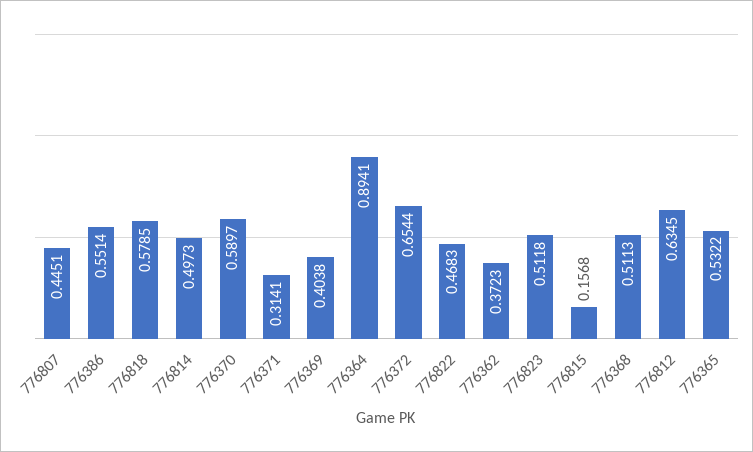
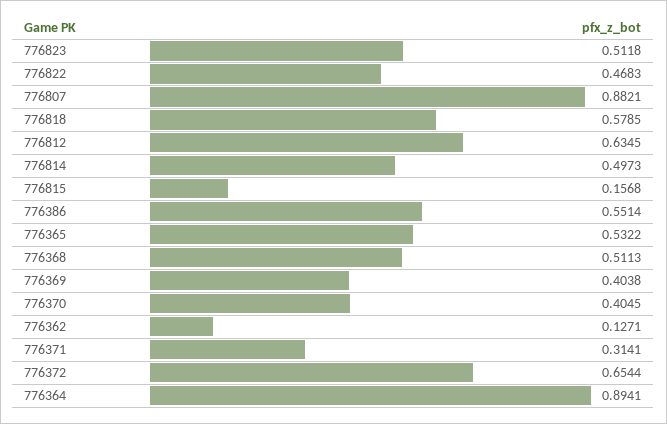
  {
-   "776807": 0.4451,
+   "776807": 0.8821,
    "776386": 0.5514,
    "776818": 0.5785,
    "776814": 0.4973,
-   "776370": 0.5897,
+   "776370": 0.4045,
    "776371": 0.3141,
    "776369": 0.4038,
    "776364": 0.8941,
    "776372": 0.6544,
    "776822": 0.4683,
-   "776362": 0.3723,
+   "776362": 0.1271,
    "776823": 0.5118,
    "776815": 0.1568,
    "776368": 0.5113,
    "776812": 0.6345,
    "776365": 0.5322
  }

